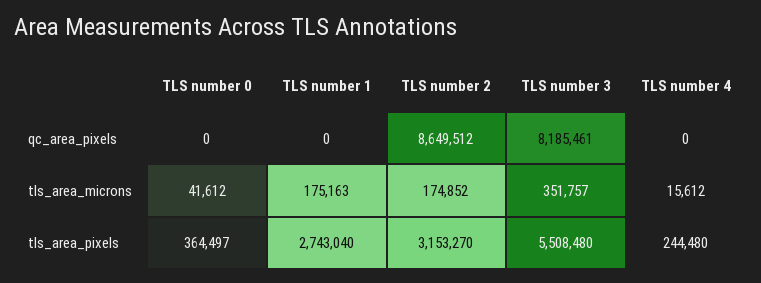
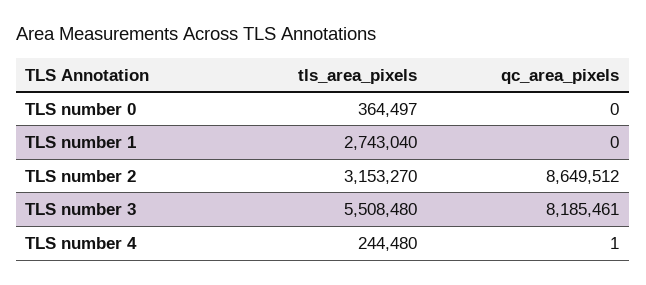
  {
    "TLS number 0": {
      "qc_area_pixels": 0,
-     "tls_area_microns": 41612,
      "tls_area_pixels": 364497
    },
    "TLS number 1": {
      "qc_area_pixels": 0,
-     "tls_area_microns": 175163,
      "tls_area_pixels": 2743040
    },
    "TLS number 2": {
      "qc_area_pixels": 8649512,
-     "tls_area_microns": 174852,
      "tls_area_pixels": 3153270
    },
    "TLS number 3": {
      "qc_area_pixels": 8185461,
-     "tls_area_microns": 351757,
      "tls_area_pixels": 5508480
    },
    "TLS number 4": {
-     "qc_area_pixels": 0,
+     "qc_area_pixels": 1,
-     "tls_area_microns": 15612,
      "tls_area_pixels": 244480
    }
  }

